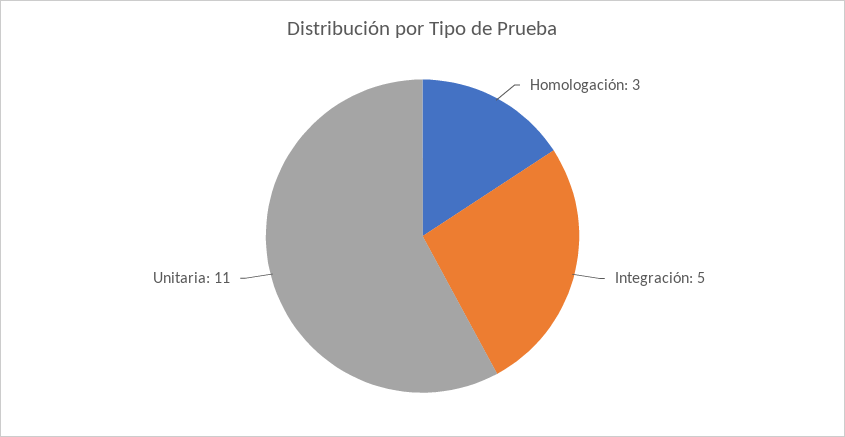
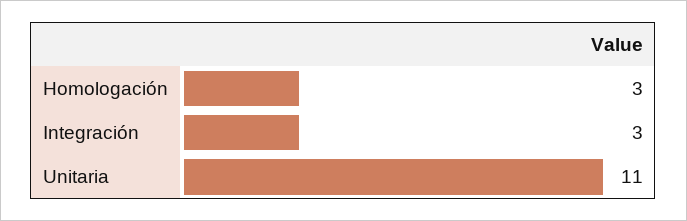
  {
    "Homologación": 3,
-   "Integración": 5,
+   "Integración": 3,
    "Unitaria": 11
  }

